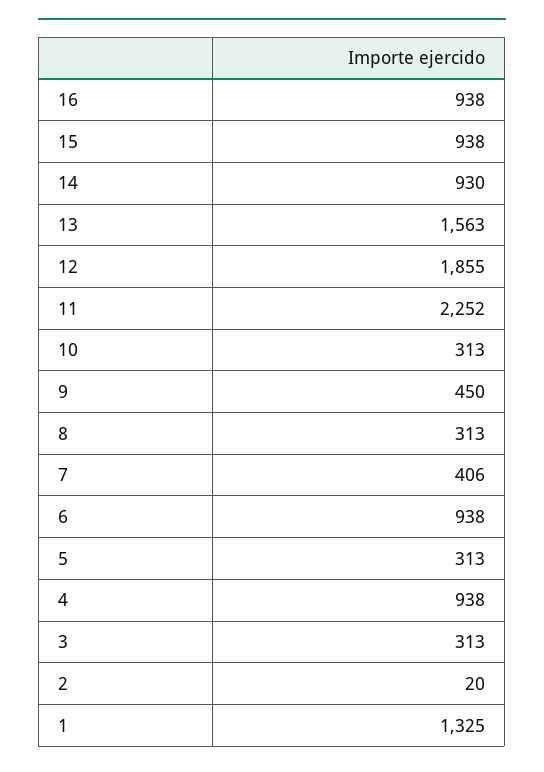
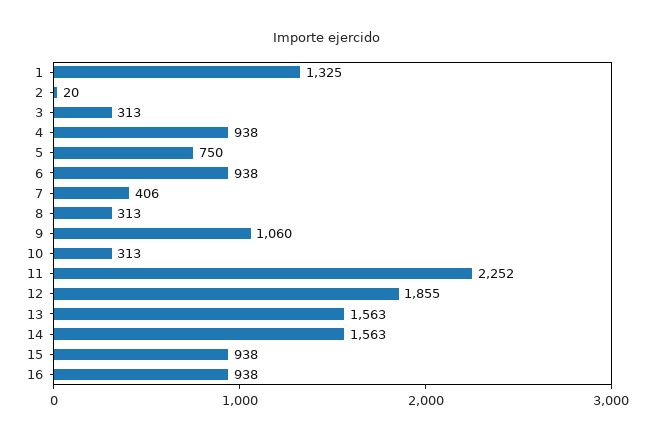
  {
    "16": 938,
    "15": 938,
-   "14": 930,
+   "14": 1563,
    "13": 1563,
    "12": 1855,
    "11": 2252,
    "10": 313,
-   "9": 450,
+   "9": 1060,
    "8": 313,
    "7": 406,
    "6": 938,
-   "5": 313,
+   "5": 750,
    "4": 938,
    "3": 313,
    "2": 20,
    "1": 1325
  }

